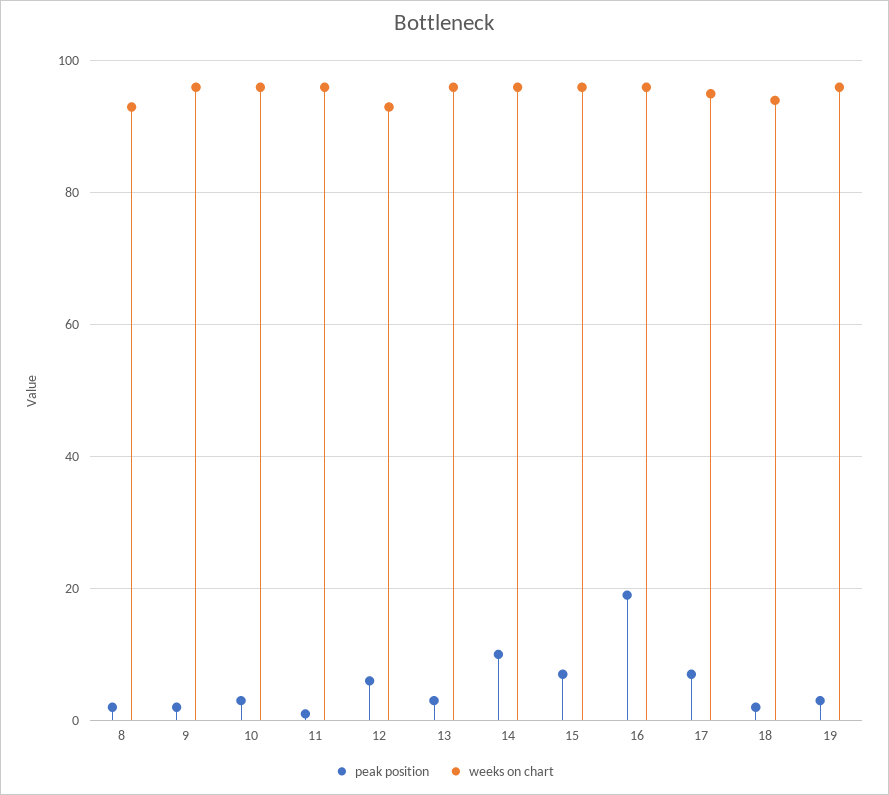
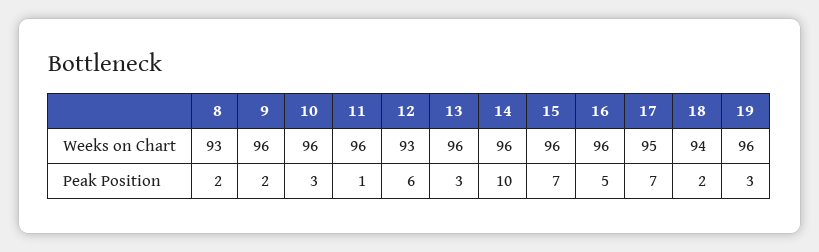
  {
    "peak position": {
      "8": 2,
      "9": 2,
      "10": 3,
      "11": 1,
      "12": 6,
      "13": 3,
      "14": 10,
      "15": 7,
-     "16": 20,
+     "16": 5,
      "17": 7,
      "18": 2,
      "19": 3
    },
    "weeks on chart": {
      "8": 93,
      "9": 96,
      "10": 96,
      "11": 96,
      "12": 93,
      "13": 96,
      "14": 96,
      "15": 96,
      "16": 96,
      "17": 95,
      "18": 94,
      "19": 96
    }
  }

